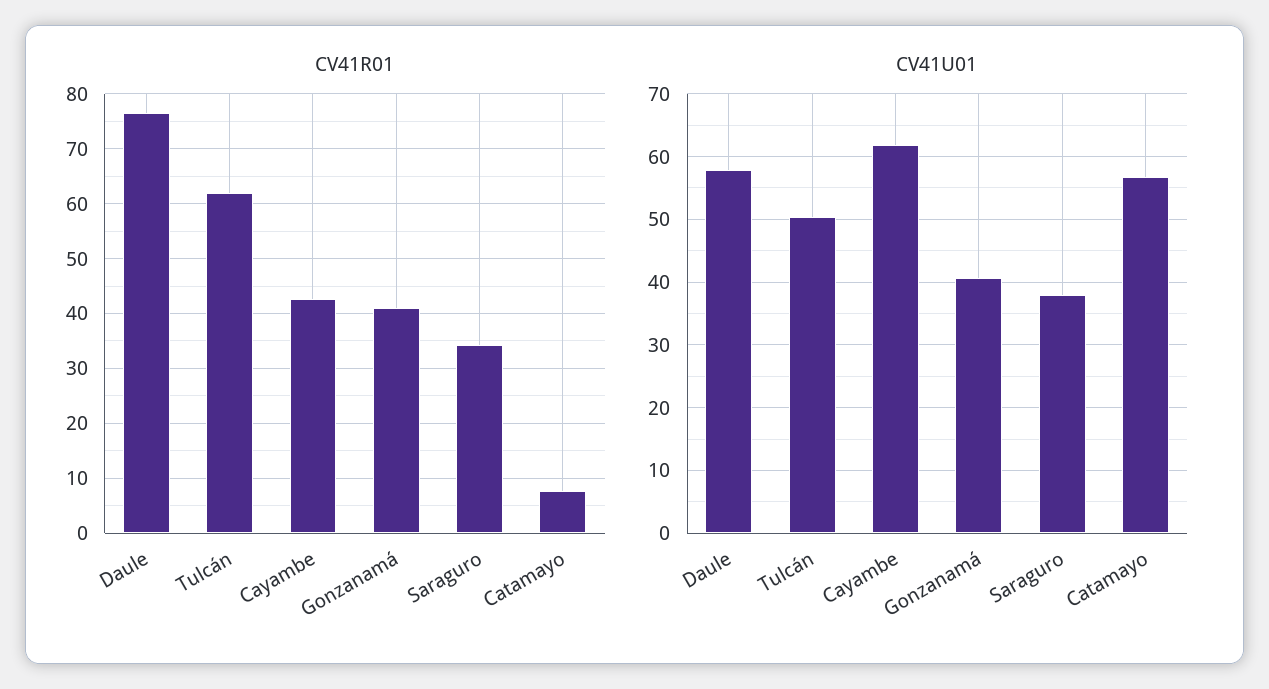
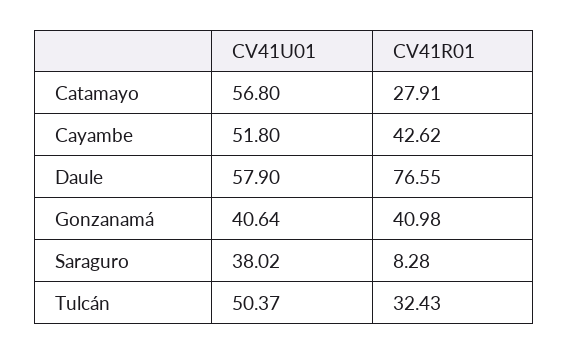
  {
    "CV41R01": {
      "Daule": 76.55,
-     "Tulcán": 62,
+     "Tulcán": 32.43,
      "Cayambe": 42.62,
      "Gonzanamá": 40.98,
-     "Saraguro": 34,
+     "Saraguro": 8.28,
-     "Catamayo": 8
+     "Catamayo": 27.91
    },
    "CV41U01": {
      "Daule": 57.9,
      "Tulcán": 50.37,
-     "Cayambe": 62,
+     "Cayambe": 51.8,
      "Gonzanamá": 40.64,
      "Saraguro": 38.02,
      "Catamayo": 56.8
    }
  }

